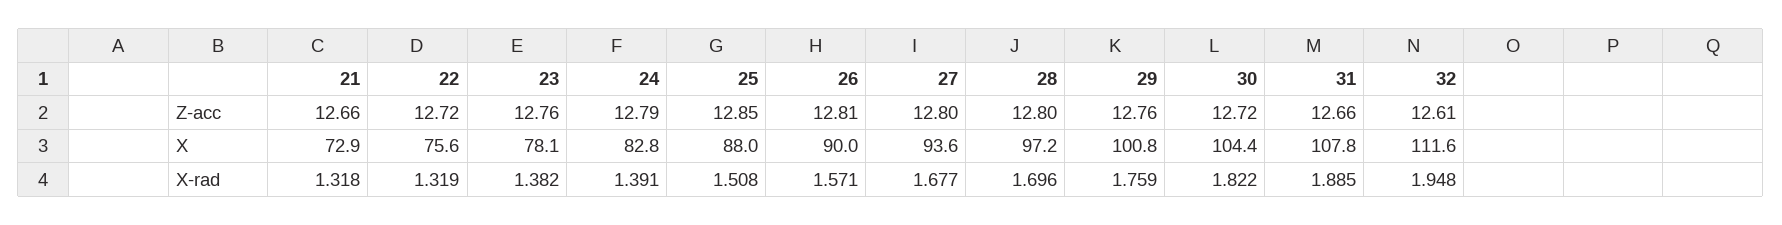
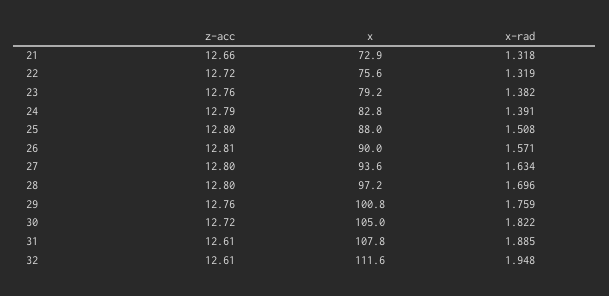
  {
    "21": {
      "Z-acc": 12.66,
      "X": 72.9,
      "X-rad": 1.318
    },
    "22": {
      "Z-acc": 12.72,
      "X": 75.6,
      "X-rad": 1.319
    },
    "23": {
      "Z-acc": 12.76,
-     "X": 78.1,
+     "X": 79.2,
      "X-rad": 1.382
    },
    "24": {
      "Z-acc": 12.79,
      "X": 82.8,
      "X-rad": 1.391
    },
    "25": {
-     "Z-acc": 12.85,
+     "Z-acc": 12.8,
      "X": 88,
      "X-rad": 1.508
    },
    "26": {
      "Z-acc": 12.81,
      "X": 90,
      "X-rad": 1.571
    },
    "27": {
      "Z-acc": 12.8,
      "X": 93.6,
-     "X-rad": 1.677
+     "X-rad": 1.634
    },
    "28": {
      "Z-acc": 12.8,
      "X": 97.2,
      "X-rad": 1.696
    },
    "29": {
      "Z-acc": 12.76,
      "X": 100.8,
      "X-rad": 1.759
    },
    "30": {
      "Z-acc": 12.72,
-     "X": 104.4,
+     "X": 105,
      "X-rad": 1.822
    },
    "31": {
-     "Z-acc": 12.66,
+     "Z-acc": 12.61,
      "X": 107.8,
      "X-rad": 1.885
    },
    "32": {
      "Z-acc": 12.61,
      "X": 111.6,
      "X-rad": 1.948
    }
  }

